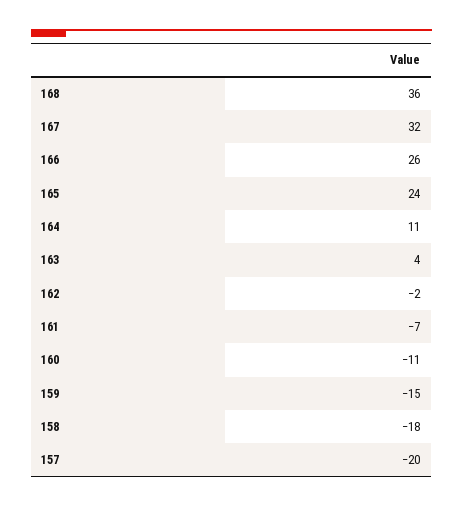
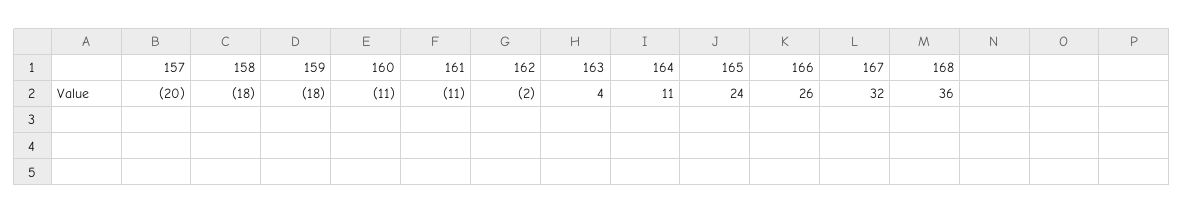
  {
    "168": 36,
    "167": 32,
    "166": 26,
    "165": 24,
    "164": 11,
    "163": 4,
    "162": -2,
-   "161": -7,
+   "161": -11,
    "160": -11,
-   "159": -15,
+   "159": -18,
    "158": -18,
    "157": -20
  }

